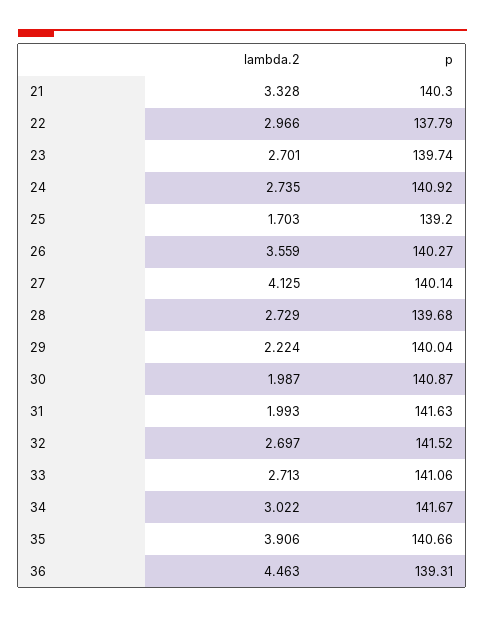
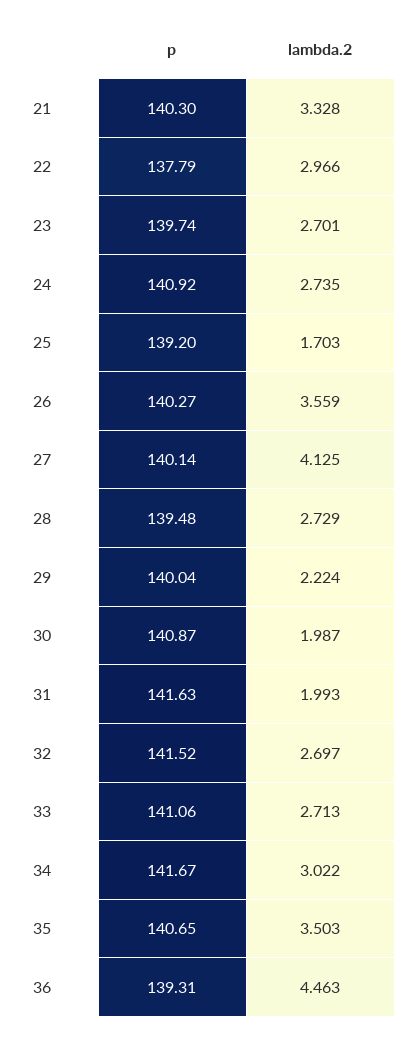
  {
    "lambda.2": {
      "21": 3.328,
      "22": 2.966,
      "23": 2.701,
      "24": 2.735,
      "25": 1.703,
      "26": 3.559,
      "27": 4.125,
      "28": 2.729,
      "29": 2.224,
      "30": 1.987,
      "31": 1.993,
      "32": 2.697,
      "33": 2.713,
      "34": 3.022,
-     "35": 3.906,
+     "35": 3.503,
      "36": 4.463
    },
    "p": {
      "21": 140.3,
      "22": 137.79,
      "23": 139.74,
      "24": 140.92,
      "25": 139.2,
      "26": 140.27,
      "27": 140.14,
-     "28": 139.68,
+     "28": 139.48,
      "29": 140.04,
      "30": 140.87,
      "31": 141.63,
      "32": 141.52,
      "33": 141.06,
      "34": 141.67,
-     "35": 140.66,
+     "35": 140.65,
      "36": 139.31
    }
  }

